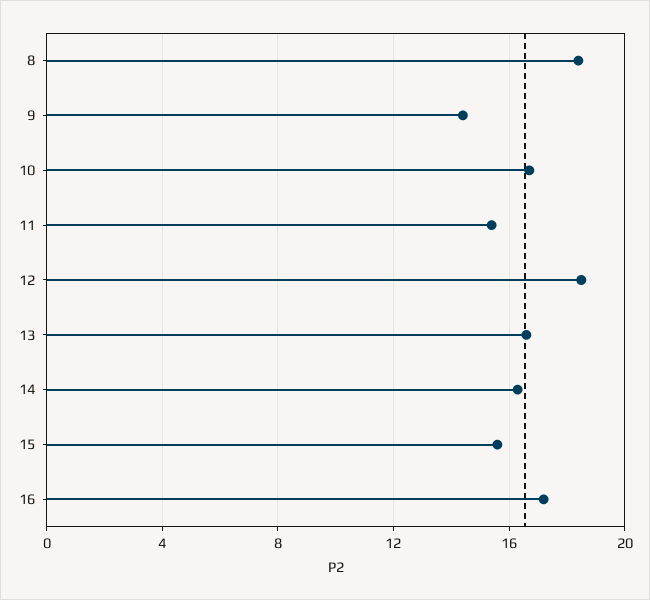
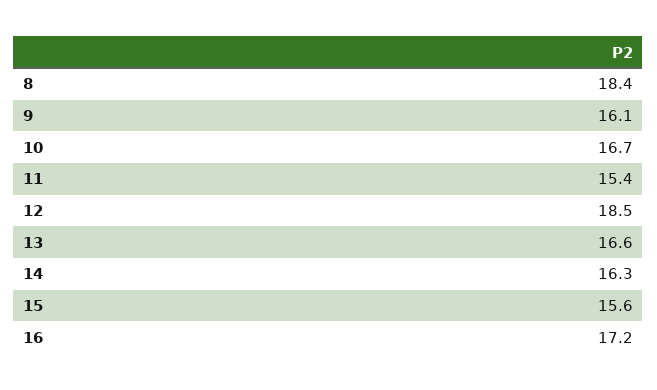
  {
    "8": 18.4,
-   "9": 14.5,
+   "9": 16.1,
    "10": 16.7,
    "11": 15.4,
    "12": 18.5,
    "13": 16.6,
    "14": 16.3,
    "15": 15.6,
    "16": 17.2
  }

